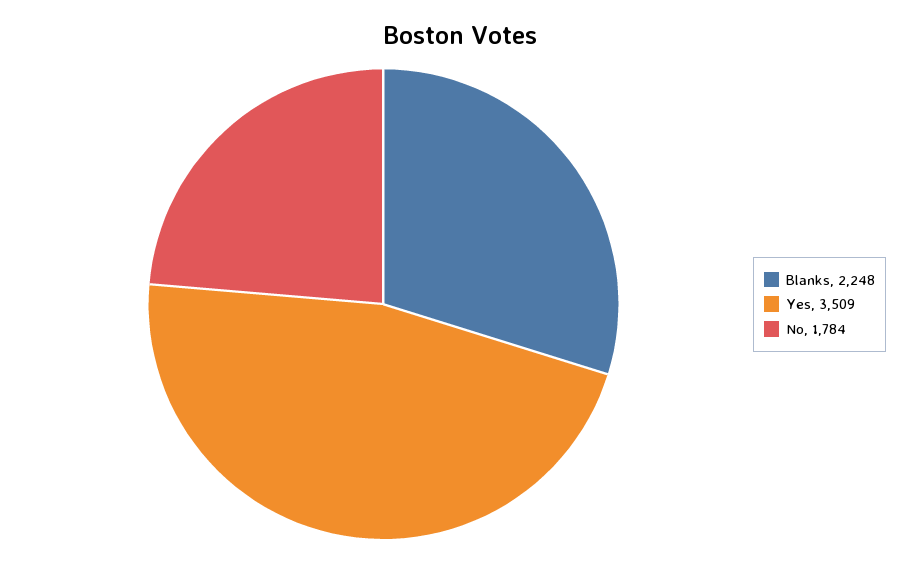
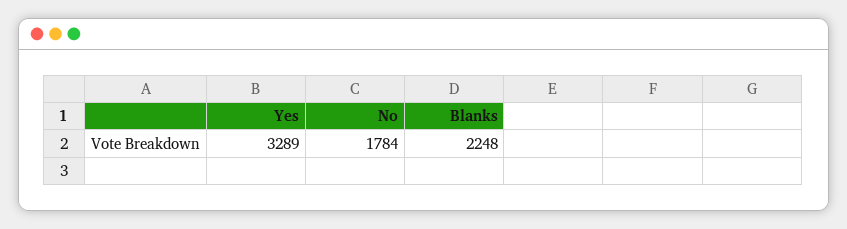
  {
    "Blanks": 2248,
-   "Yes": 3509,
+   "Yes": 3289,
    "No": 1784
  }

